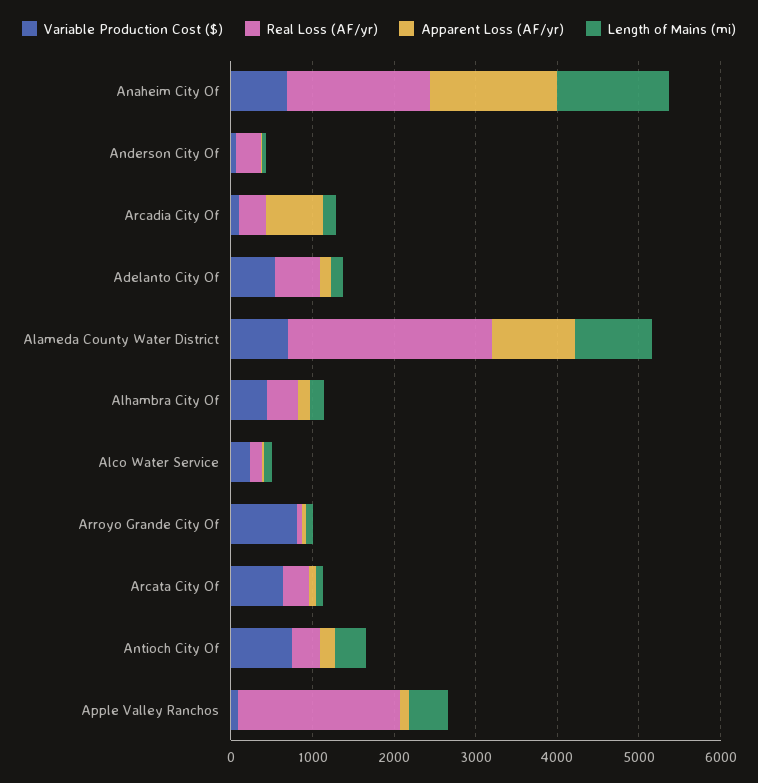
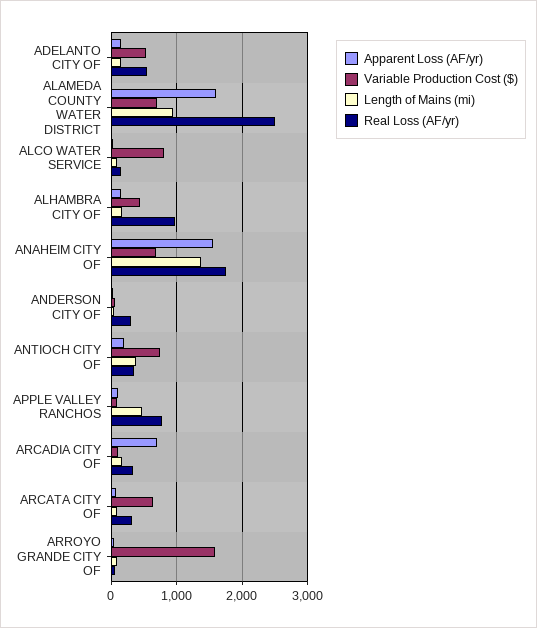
  {
    "Variable Production Cost ($)": {
      "Anaheim City Of": 700,
      "Anderson City Of": 100,
      "Arcadia City Of": 100,
      "Adelanto City Of": 500,
      "Alameda County Water District": 700,
      "Alhambra City Of": 400,
-     "Alco Water Service": 200,
+     "Alco Water Service": 800,
-     "Arroyo Grande City Of": 800,
+     "Arroyo Grande City Of": 1600,
      "Arcata City Of": 600,
      "Antioch City Of": 700,
      "Apple Valley Ranchos": 100
    },
    "Real Loss (AF/yr)": {
      "Anaheim City Of": 1700,
      "Anderson City Of": 300,
      "Arcadia City Of": 300,
      "Adelanto City Of": 500,
      "Alameda County Water District": 2500,
-     "Alhambra City Of": 400,
+     "Alhambra City Of": 1000,
      "Alco Water Service": 200,
      "Arroyo Grande City Of": 100,
      "Arcata City Of": 300,
      "Antioch City Of": 300,
-     "Apple Valley Ranchos": 2000
+     "Apple Valley Ranchos": 800
    },
    "Apparent Loss (AF/yr)": {
      "Anaheim City Of": 1600,
      "Anderson City Of": 0,
      "Arcadia City Of": 700,
      "Adelanto City Of": 100,
-     "Alameda County Water District": 1000,
+     "Alameda County Water District": 1600,
      "Alhambra City Of": 200,
      "Alco Water Service": 0,
      "Arroyo Grande City Of": 0,
      "Arcata City Of": 100,
      "Antioch City Of": 200,
      "Apple Valley Ranchos": 100
    },
    "Length of Mains (mi)": {
      "Anaheim City Of": 1400,
      "Anderson City Of": 0,
      "Arcadia City Of": 200,
      "Adelanto City Of": 100,
      "Alameda County Water District": 900,
      "Alhambra City Of": 200,
      "Alco Water Service": 100,
      "Arroyo Grande City Of": 100,
      "Arcata City Of": 100,
      "Antioch City Of": 400,
      "Apple Valley Ranchos": 500
    }
  }

